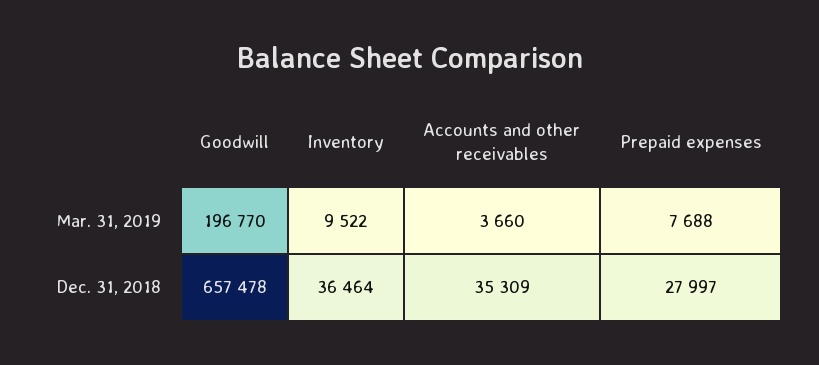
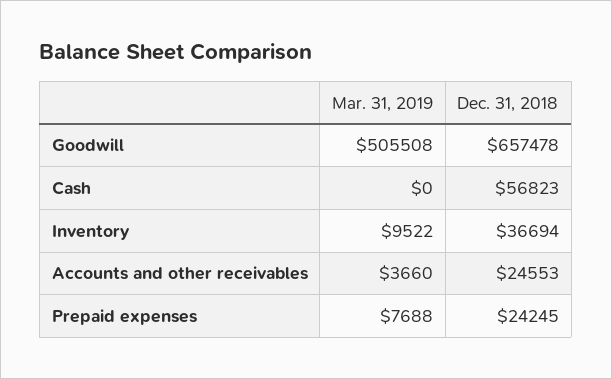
  {
    "Goodwill": {
-     "Mar. 31, 2019": 196770,
+     "Mar. 31, 2019": 505508,
      "Dec. 31, 2018": 657478
    },
    "Inventory": {
      "Mar. 31, 2019": 9522,
-     "Dec. 31, 2018": 36464
+     "Dec. 31, 2018": 36694
    },
    "Accounts and other receivables": {
      "Mar. 31, 2019": 3660,
-     "Dec. 31, 2018": 35309
+     "Dec. 31, 2018": 24553
    },
    "Prepaid expenses": {
      "Mar. 31, 2019": 7688,
-     "Dec. 31, 2018": 27997
+     "Dec. 31, 2018": 24245
-   }
+   },
+   "Cash": {
+     "Mar. 31, 2019": 0,
+     "Dec. 31, 2018": 56823
+   }
  }

